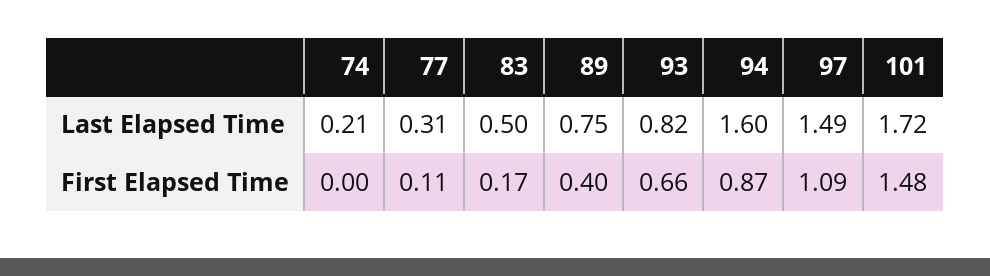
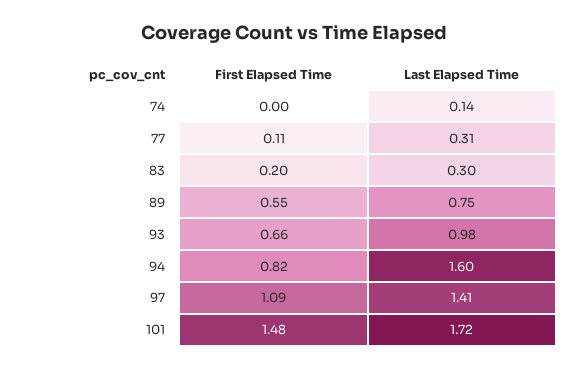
  {
    "74": {
-     "Last Elapsed Time": 0.21,
+     "Last Elapsed Time": 0.14,
      "First Elapsed Time": 0
    },
    "77": {
      "Last Elapsed Time": 0.31,
      "First Elapsed Time": 0.11
    },
    "83": {
-     "Last Elapsed Time": 0.5,
+     "Last Elapsed Time": 0.3,
-     "First Elapsed Time": 0.17
+     "First Elapsed Time": 0.2
    },
    "89": {
      "Last Elapsed Time": 0.75,
-     "First Elapsed Time": 0.4
+     "First Elapsed Time": 0.55
    },
    "93": {
-     "Last Elapsed Time": 0.82,
+     "Last Elapsed Time": 0.98,
      "First Elapsed Time": 0.66
    },
    "94": {
      "Last Elapsed Time": 1.6,
-     "First Elapsed Time": 0.87
+     "First Elapsed Time": 0.82
    },
    "97": {
-     "Last Elapsed Time": 1.49,
+     "Last Elapsed Time": 1.41,
      "First Elapsed Time": 1.09
    },
    "101": {
      "Last Elapsed Time": 1.72,
      "First Elapsed Time": 1.48
    }
  }

